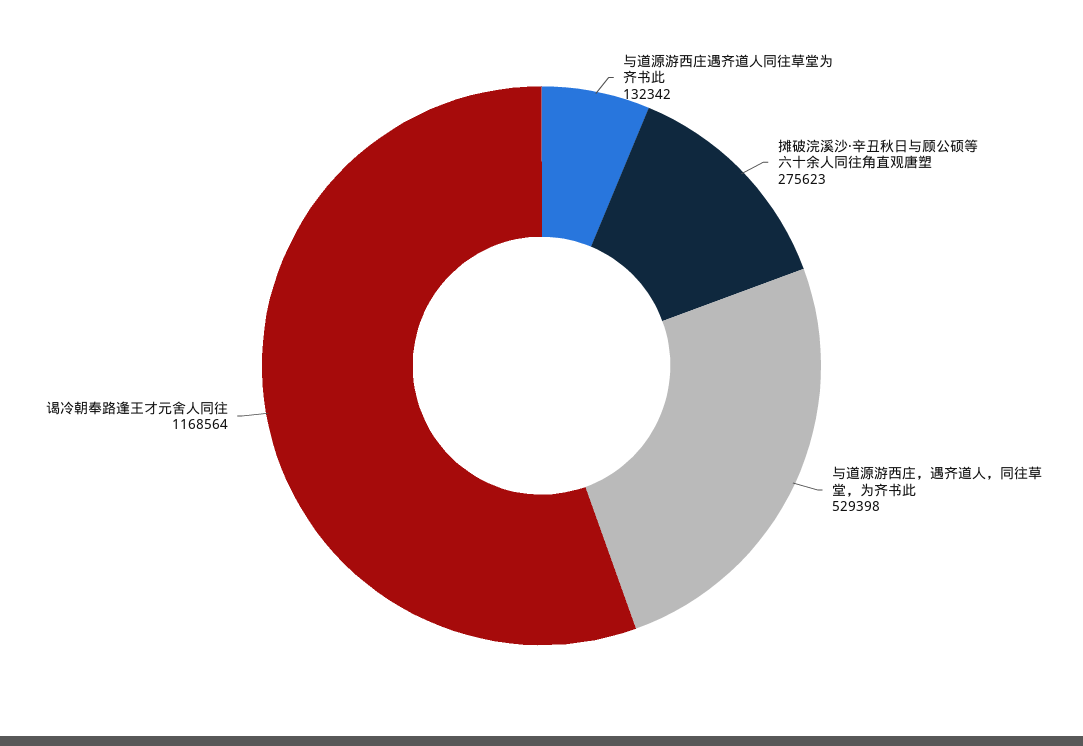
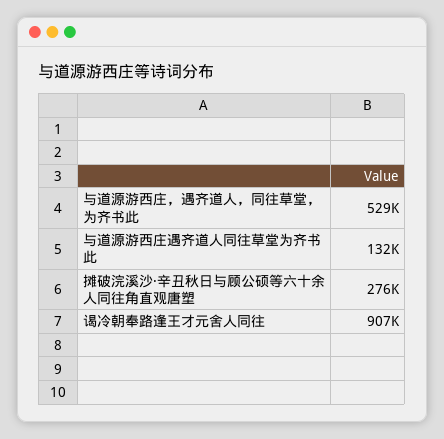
  {
    "与道源游西庄遇齐道人同往草堂为齐书此": 132342,
    "摊破浣溪沙·辛丑秋日与顾公硕等六十余人同往角直观唐塑": 275623,
    "与道源游西庄，遇齐道人，同往草堂，为齐书此": 529398,
-   "谒冷朝奉路逢王才元舍人同往": 1168564
+   "谒冷朝奉路逢王才元舍人同往": 907000
  }

